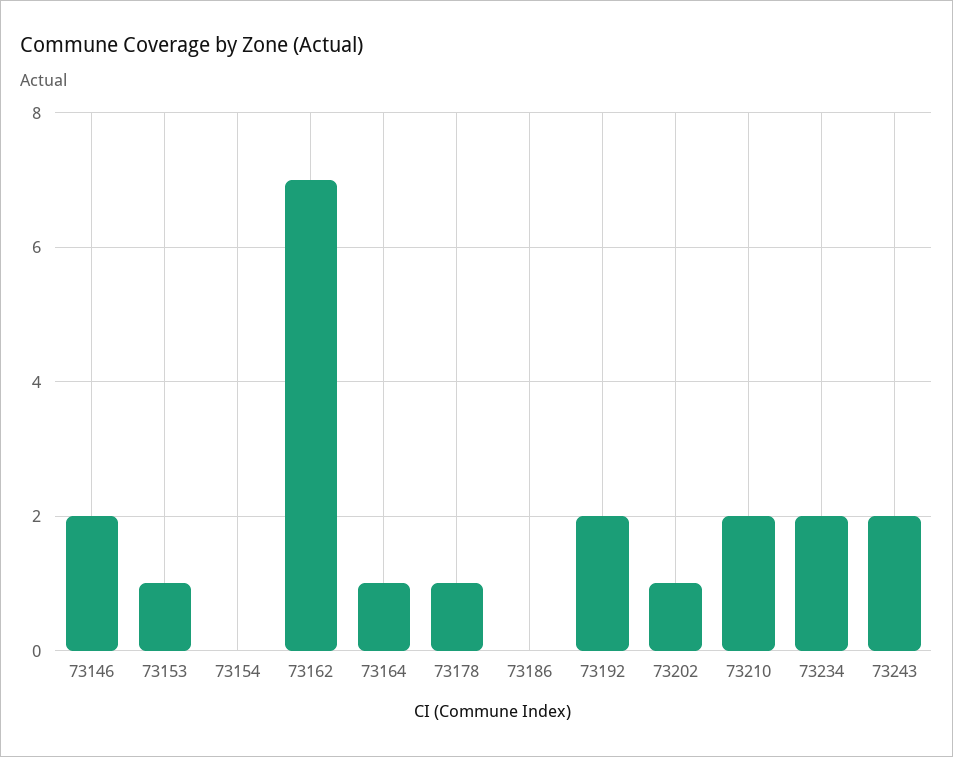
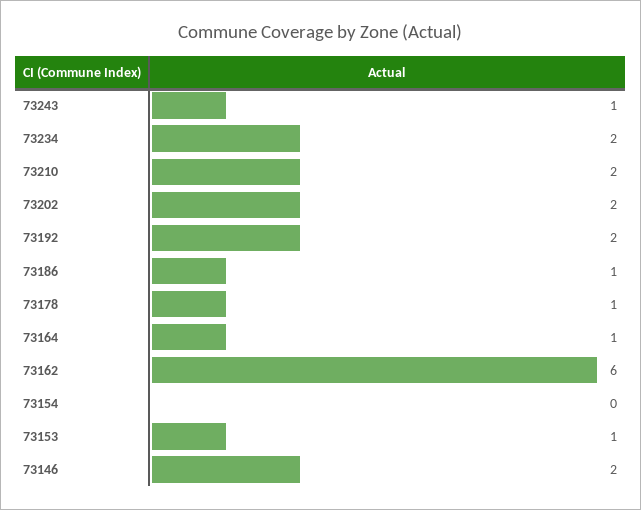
  {
    "73146": 2,
    "73153": 1,
    "73154": 0,
-   "73162": 7,
+   "73162": 6,
    "73164": 1,
    "73178": 1,
-   "73186": 0,
+   "73186": 1,
    "73192": 2,
-   "73202": 1,
+   "73202": 2,
    "73210": 2,
    "73234": 2,
-   "73243": 2
+   "73243": 1
  }

